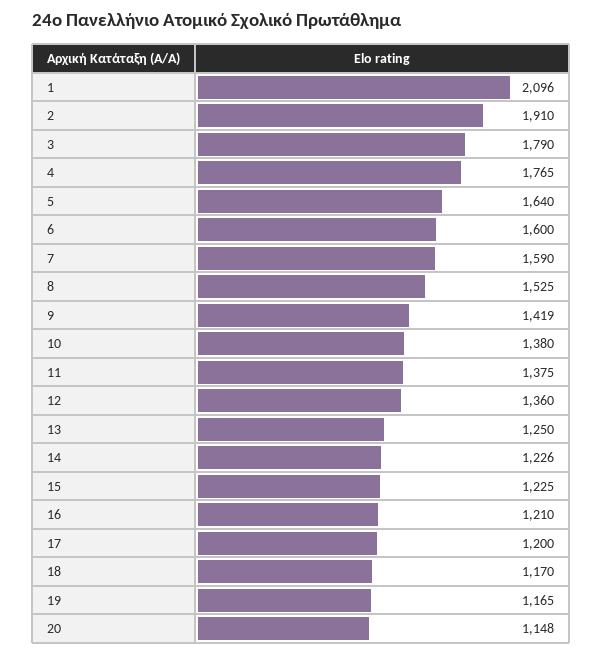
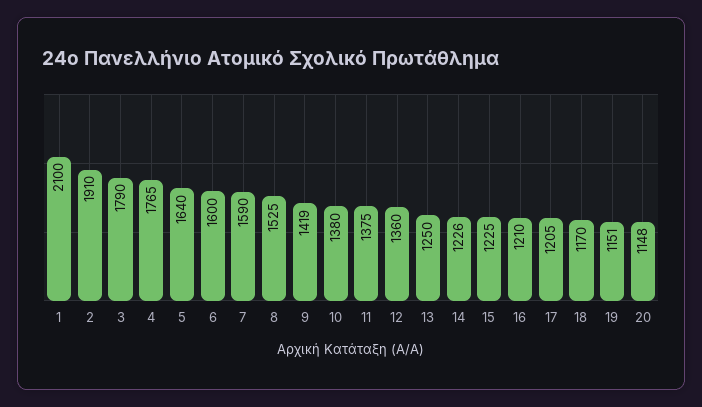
  {
-   "1": 2096,
+   "1": 2100,
    "2": 1910,
    "3": 1790,
    "4": 1765,
    "5": 1640,
    "6": 1600,
    "7": 1590,
    "8": 1525,
    "9": 1419,
    "10": 1380,
    "11": 1375,
    "12": 1360,
    "13": 1250,
    "14": 1226,
    "15": 1225,
    "16": 1210,
-   "17": 1200,
+   "17": 1205,
    "18": 1170,
-   "19": 1165,
+   "19": 1151,
    "20": 1148
  }

